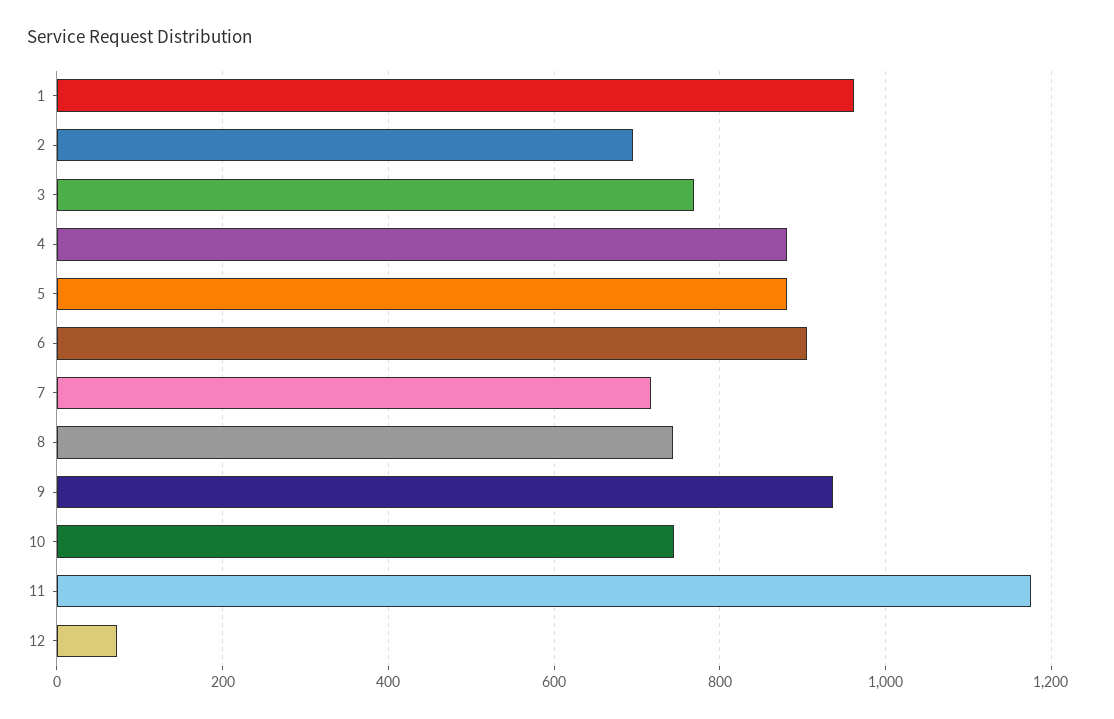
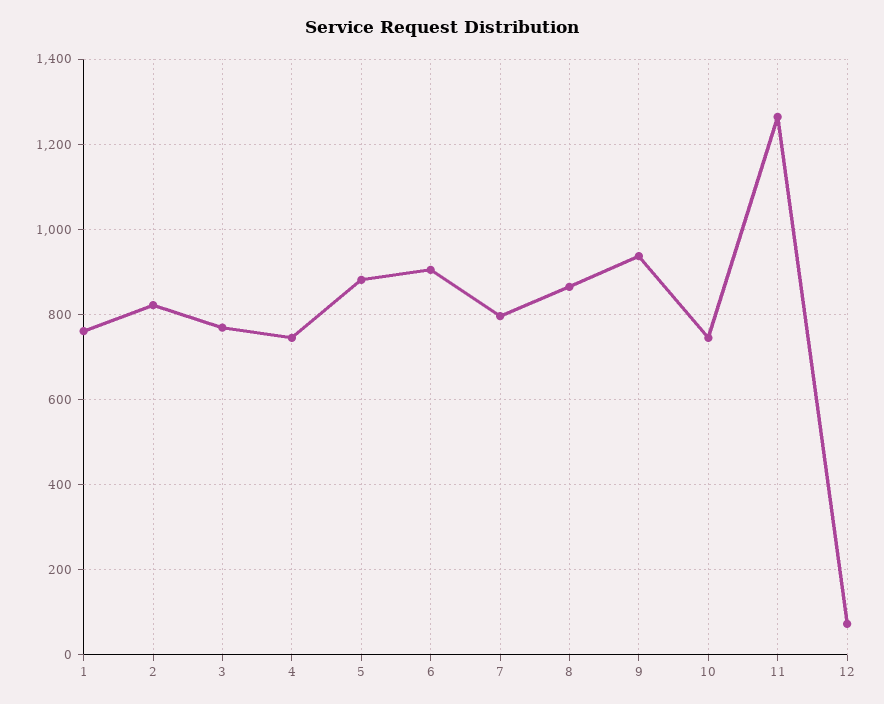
  {
-   "1": 960,
+   "1": 760,
-   "2": 700,
+   "2": 820,
    "3": 760,
-   "4": 880,
+   "4": 740,
    "5": 880,
    "6": 900,
-   "7": 720,
+   "7": 800,
-   "8": 740,
+   "8": 860,
    "9": 940,
    "10": 740,
-   "11": 1180,
+   "11": 1260,
    "12": 80
  }

